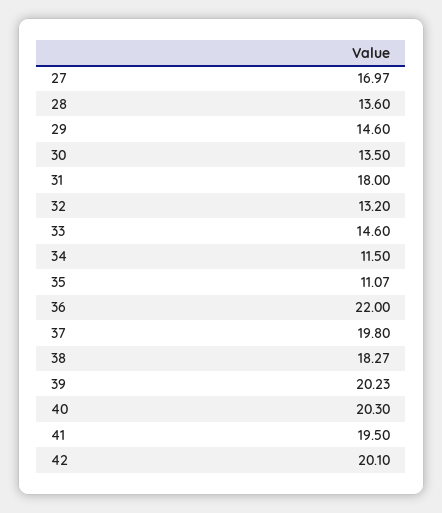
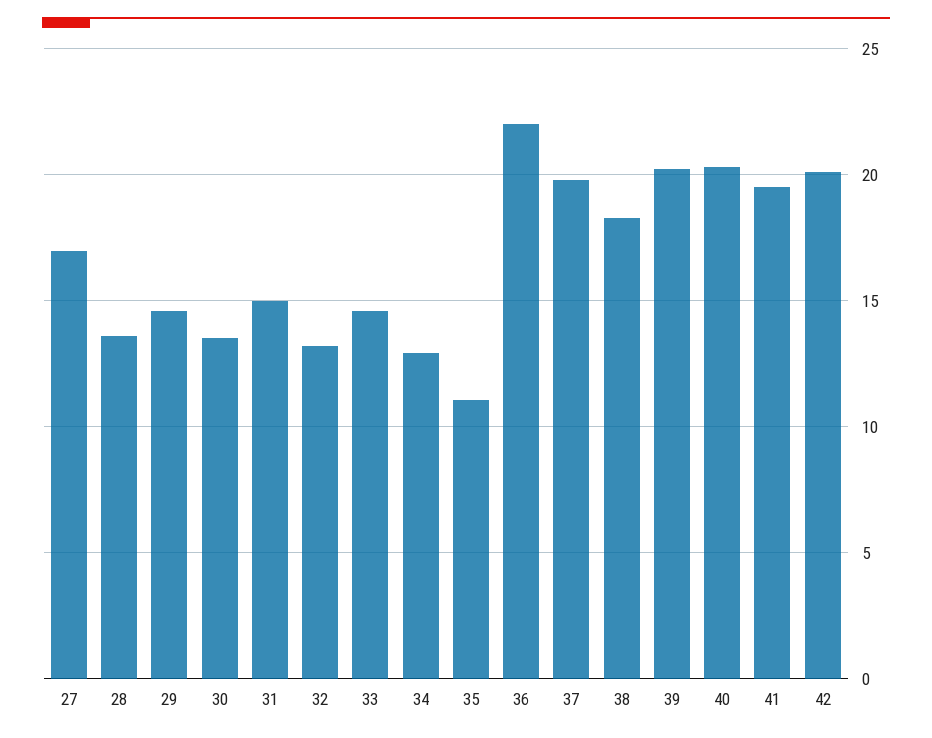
  {
    "27": 16.97,
    "28": 13.6,
    "29": 14.6,
    "30": 13.5,
-   "31": 18,
+   "31": 15,
    "32": 13.2,
    "33": 14.6,
-   "34": 11.5,
+   "34": 13,
    "35": 11.07,
    "36": 22,
    "37": 19.8,
    "38": 18.27,
    "39": 20.23,
    "40": 20.3,
    "41": 19.5,
    "42": 20.1
  }

